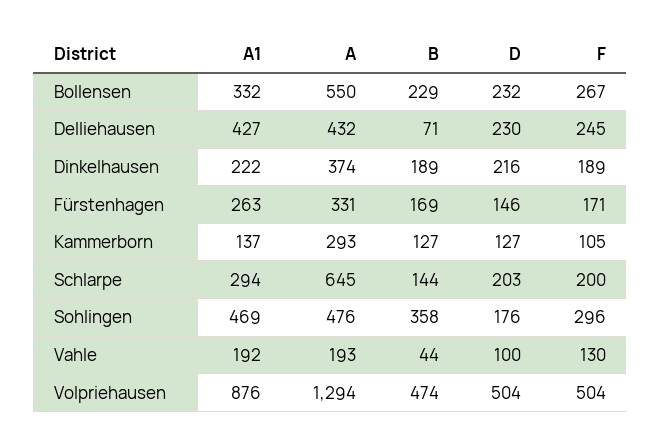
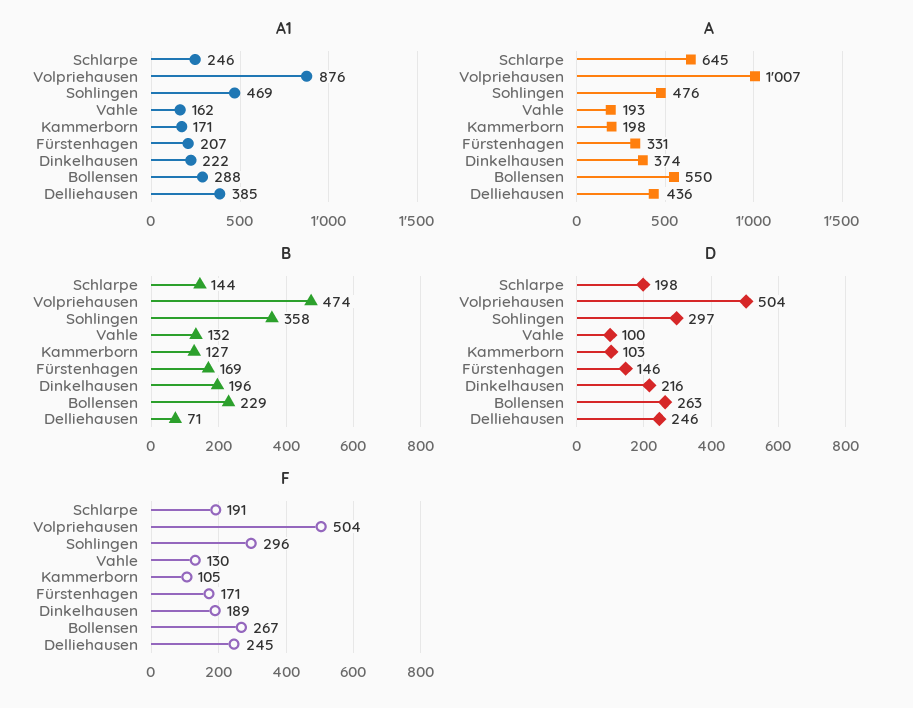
  {
    "A1": {
-     "Bollensen": 332,
+     "Bollensen": 288,
-     "Delliehausen": 427,
+     "Delliehausen": 385,
      "Dinkelhausen": 222,
-     "Fürstenhagen": 263,
+     "Fürstenhagen": 207,
-     "Kammerborn": 137,
+     "Kammerborn": 171,
-     "Schlarpe": 294,
+     "Schlarpe": 246,
      "Sohlingen": 469,
-     "Vahle": 192,
+     "Vahle": 162,
      "Volpriehausen": 876
    },
    "A": {
      "Bollensen": 550,
-     "Delliehausen": 432,
+     "Delliehausen": 436,
      "Dinkelhausen": 374,
      "Fürstenhagen": 331,
-     "Kammerborn": 293,
+     "Kammerborn": 198,
      "Schlarpe": 645,
      "Sohlingen": 476,
      "Vahle": 193,
-     "Volpriehausen": 1294
+     "Volpriehausen": 1007
    },
    "B": {
      "Bollensen": 229,
      "Delliehausen": 71,
-     "Dinkelhausen": 189,
+     "Dinkelhausen": 196,
      "Fürstenhagen": 169,
      "Kammerborn": 127,
      "Schlarpe": 144,
      "Sohlingen": 358,
-     "Vahle": 44,
+     "Vahle": 132,
      "Volpriehausen": 474
    },
    "D": {
-     "Bollensen": 232,
+     "Bollensen": 263,
-     "Delliehausen": 230,
+     "Delliehausen": 246,
      "Dinkelhausen": 216,
      "Fürstenhagen": 146,
-     "Kammerborn": 127,
+     "Kammerborn": 103,
-     "Schlarpe": 203,
+     "Schlarpe": 198,
-     "Sohlingen": 176,
+     "Sohlingen": 297,
      "Vahle": 100,
      "Volpriehausen": 504
    },
    "F": {
      "Bollensen": 267,
      "Delliehausen": 245,
      "Dinkelhausen": 189,
      "Fürstenhagen": 171,
      "Kammerborn": 105,
-     "Schlarpe": 200,
+     "Schlarpe": 191,
      "Sohlingen": 296,
      "Vahle": 130,
      "Volpriehausen": 504
    }
  }

